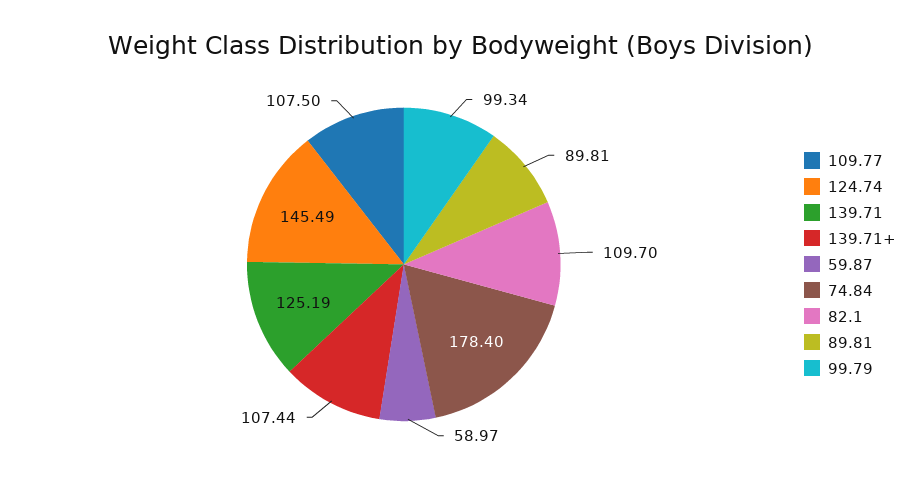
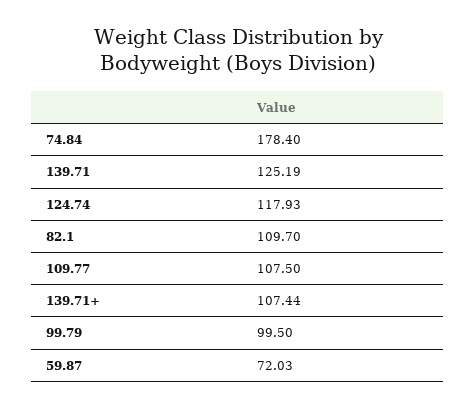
  {
    "109.77": 107.5,
-   "124.74": 145.49,
+   "124.74": 117.93,
    "139.71": 125.19,
    "139.71+": 107.44,
-   "59.87": 58.97,
+   "59.87": 72.03,
    "74.84": 178.4,
    "82.1": 109.7,
-   "89.81": 89.81,
-   "99.79": 99.34
+   "99.79": 99.5
  }

